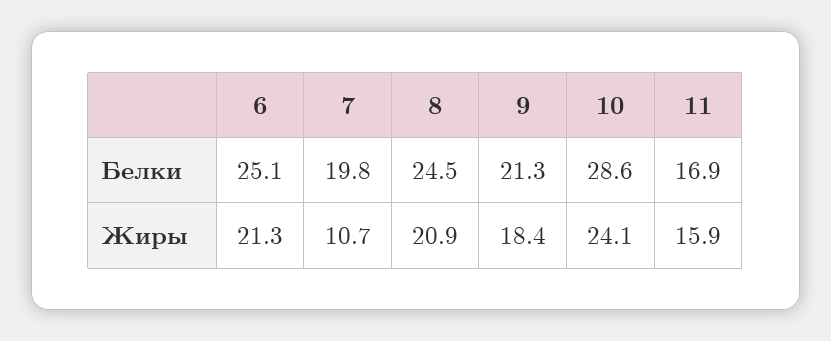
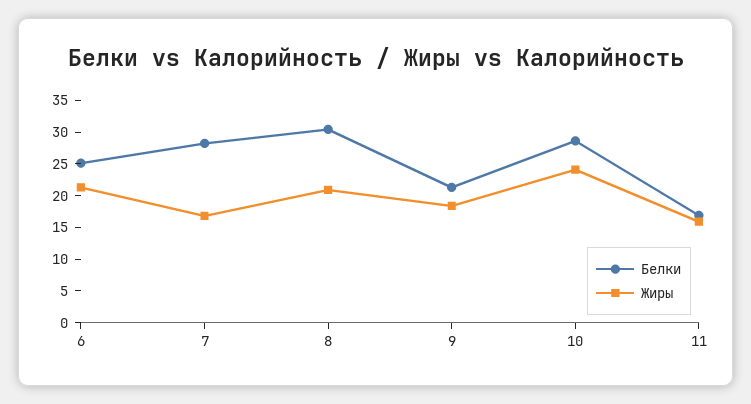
  {
    "Белки": {
      "6": 25.1,
-     "7": 19.8,
+     "7": 27.5,
-     "8": 24.5,
+     "8": 30,
      "9": 21.3,
      "10": 28.6,
      "11": 16.9
    },
    "Жиры": {
      "6": 21.3,
-     "7": 10.7,
+     "7": 17.5,
      "8": 20.9,
      "9": 18.4,
      "10": 24.1,
      "11": 15.9
    }
  }

